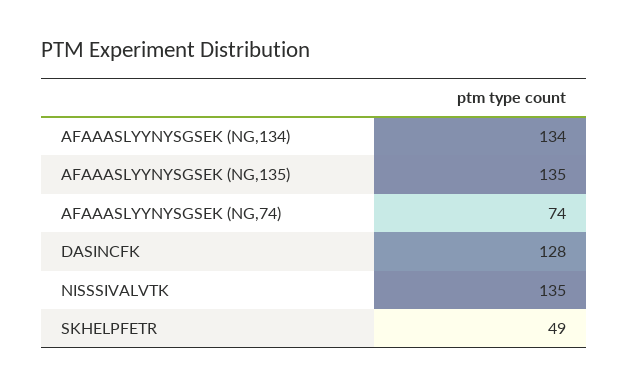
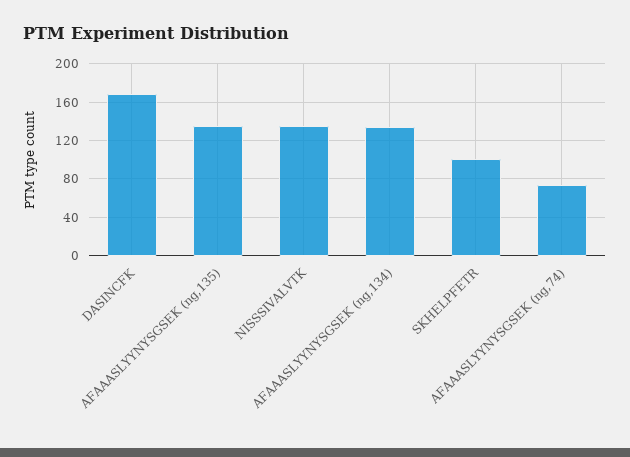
  {
    "AFAAASLYYNYSGSEK (NG,134)": 134,
    "AFAAASLYYNYSGSEK (NG,135)": 135,
    "AFAAASLYYNYSGSEK (NG,74)": 74,
-   "DASINCFK": 128,
+   "DASINCFK": 170,
    "NISSSIVALVTK": 135,
-   "SKHELPFETR": 49
+   "SKHELPFETR": 100
  }

